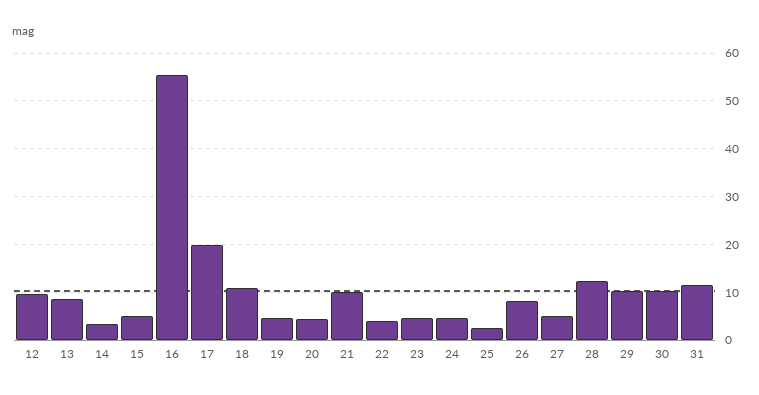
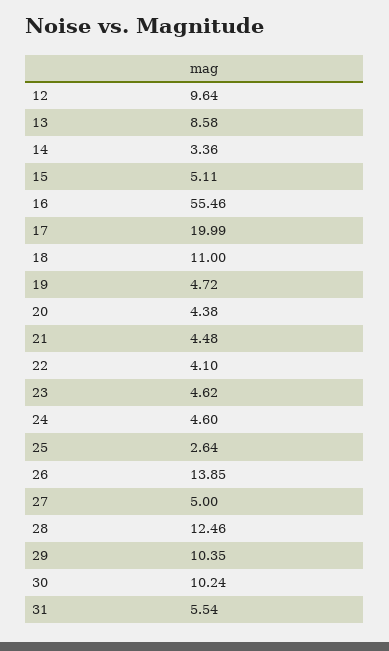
  {
    "12": 9.64,
    "13": 8.58,
    "14": 3.36,
    "15": 5.11,
    "16": 55.46,
    "17": 19.99,
    "18": 11,
    "19": 4.72,
    "20": 4.38,
-   "21": 10,
+   "21": 4.48,
    "22": 4.1,
    "23": 4.62,
    "24": 4.6,
    "25": 2.64,
-   "26": 8,
+   "26": 13.85,
    "27": 5,
    "28": 12.46,
    "29": 10.35,
    "30": 10.24,
-   "31": 12
+   "31": 5.54
  }

